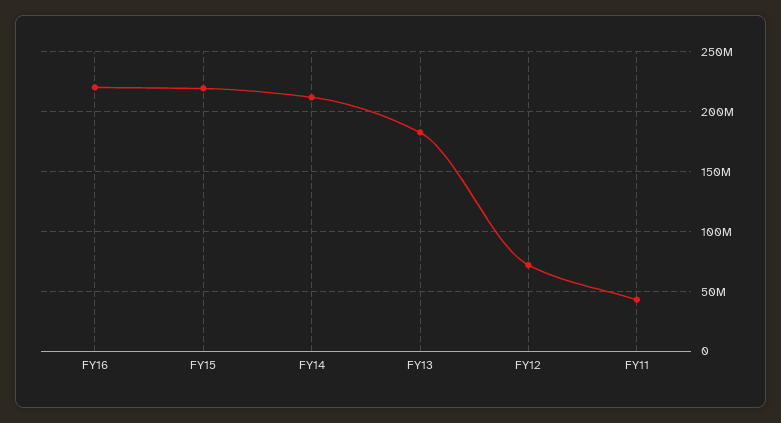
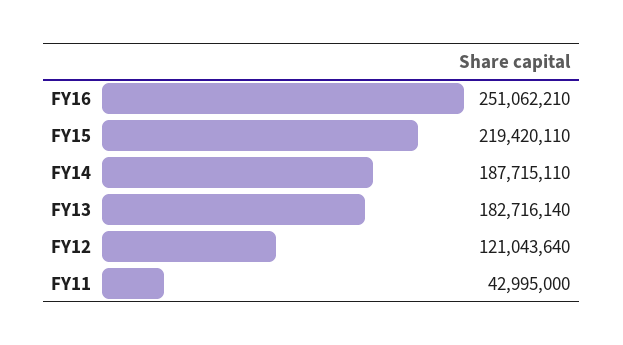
  {
-   "FY16": 220000000,
+   "FY16": 251062210,
    "FY15": 219420110,
-   "FY14": 210000000,
+   "FY14": 187715110,
    "FY13": 182716140,
-   "FY12": 70000000,
+   "FY12": 121043640,
    "FY11": 42995000
  }

